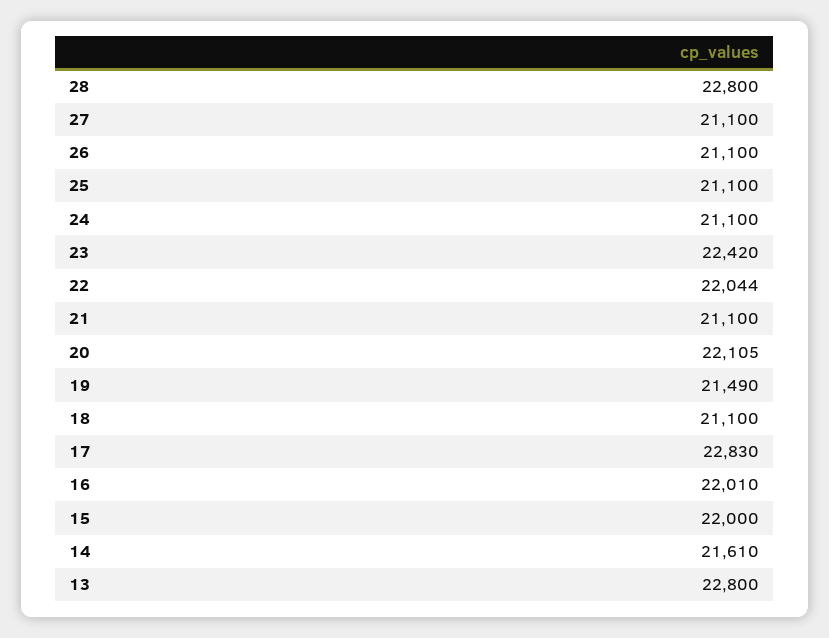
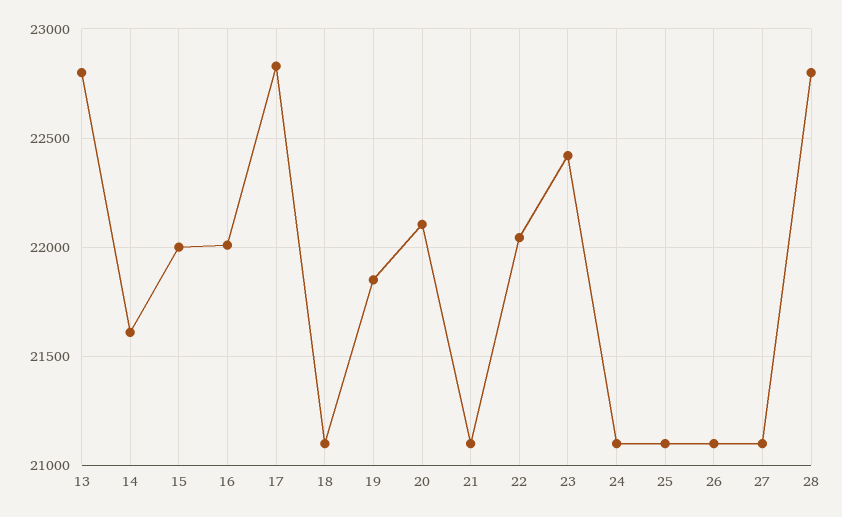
  {
    "28": 22800,
    "27": 21100,
    "26": 21100,
    "25": 21100,
    "24": 21100,
    "23": 22420,
    "22": 22044,
    "21": 21100,
    "20": 22105,
-   "19": 21490,
+   "19": 21850,
    "18": 21100,
    "17": 22830,
    "16": 22010,
    "15": 22000,
    "14": 21610,
    "13": 22800
  }

